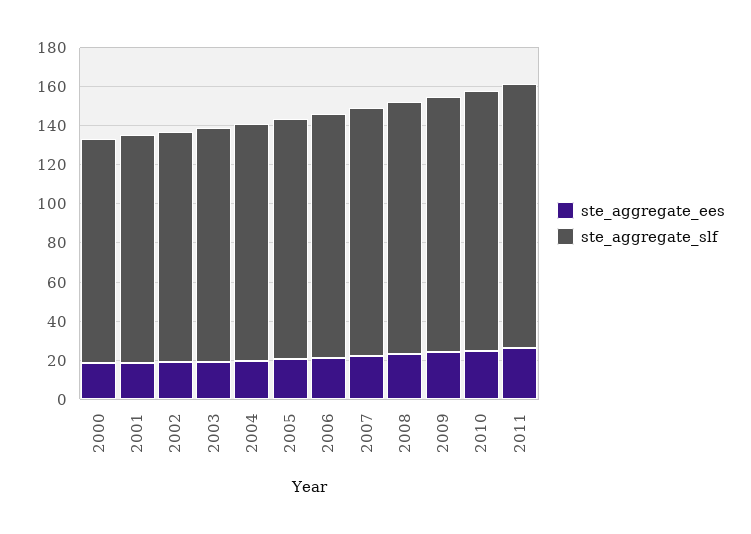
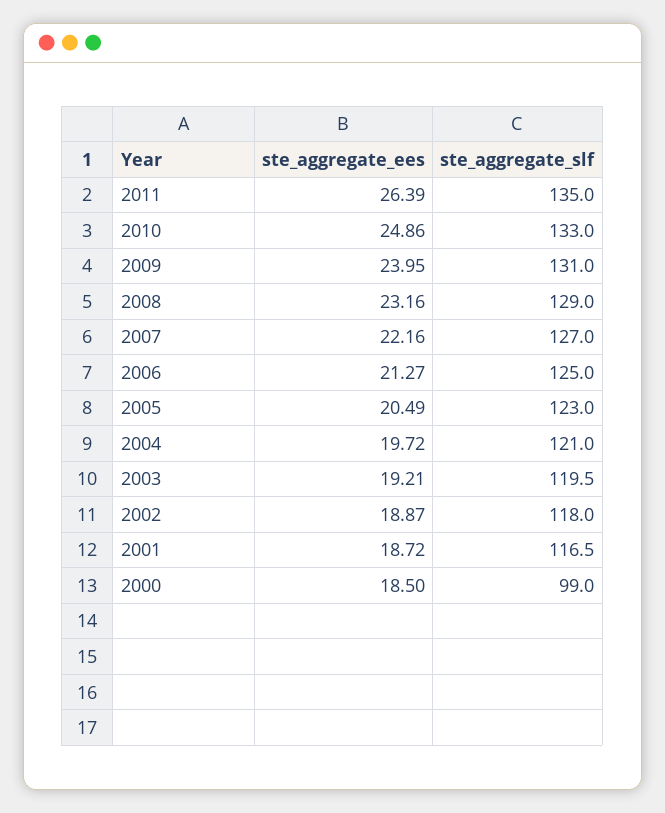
  {
    "ste_aggregate_ees": {
      "2000": 18.5,
      "2001": 18.72,
      "2002": 18.87,
      "2003": 19.21,
      "2004": 19.72,
      "2005": 20.49,
      "2006": 21.27,
      "2007": 22.16,
      "2008": 23.16,
      "2009": 23.95,
      "2010": 24.86,
      "2011": 26.39
    },
    "ste_aggregate_slf": {
-     "2000": 115,
+     "2000": 99,
      "2001": 116.5,
      "2002": 118,
      "2003": 119.5,
      "2004": 121,
      "2005": 123,
      "2006": 125,
      "2007": 127,
      "2008": 129,
      "2009": 131,
      "2010": 133,
      "2011": 135
    }
  }

